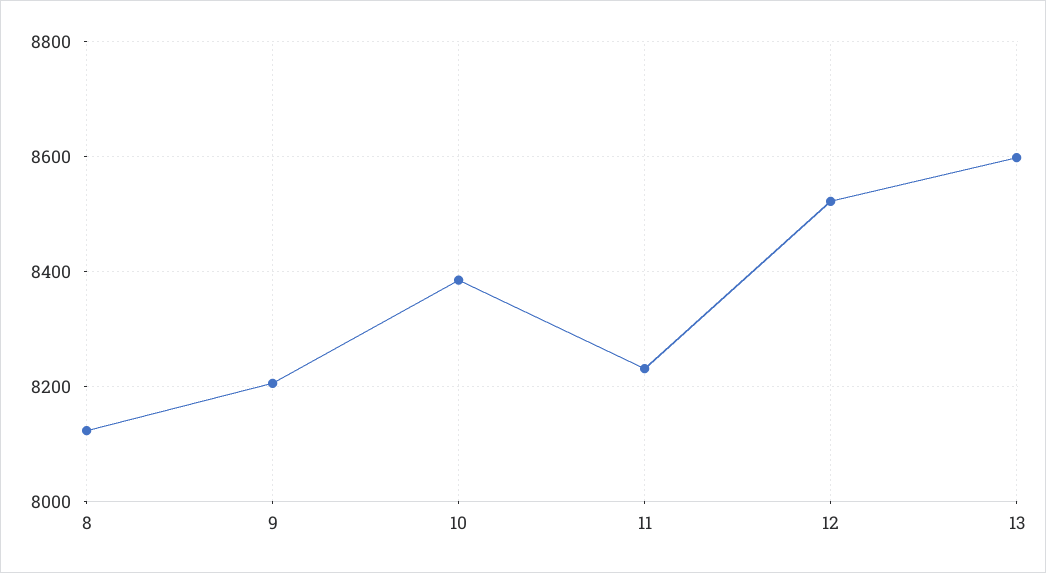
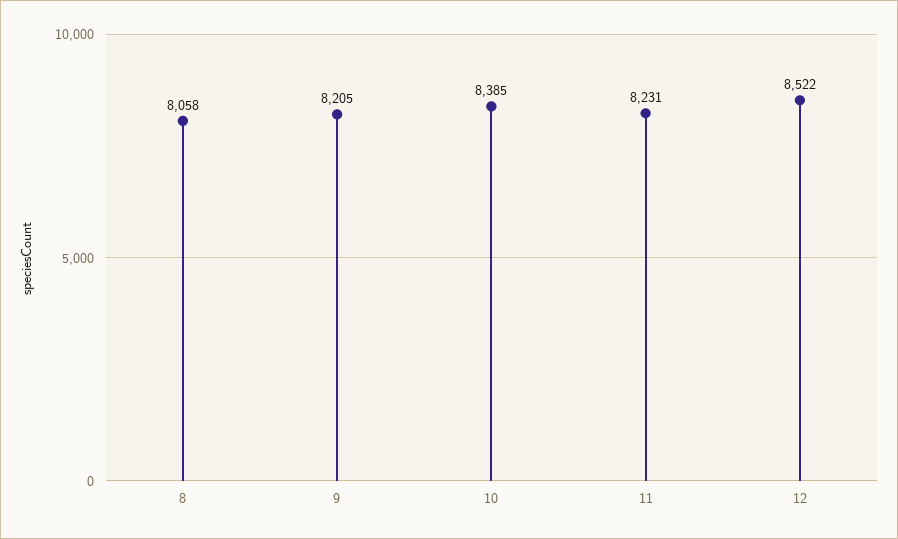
  {
-   "8": 8120,
+   "8": 8058,
    "9": 8205,
    "10": 8385,
    "11": 8231,
-   "12": 8522,
+   "12": 8522
-   "13": 8600
  }

